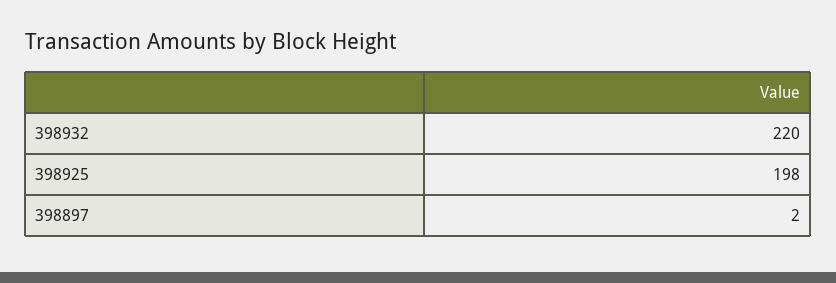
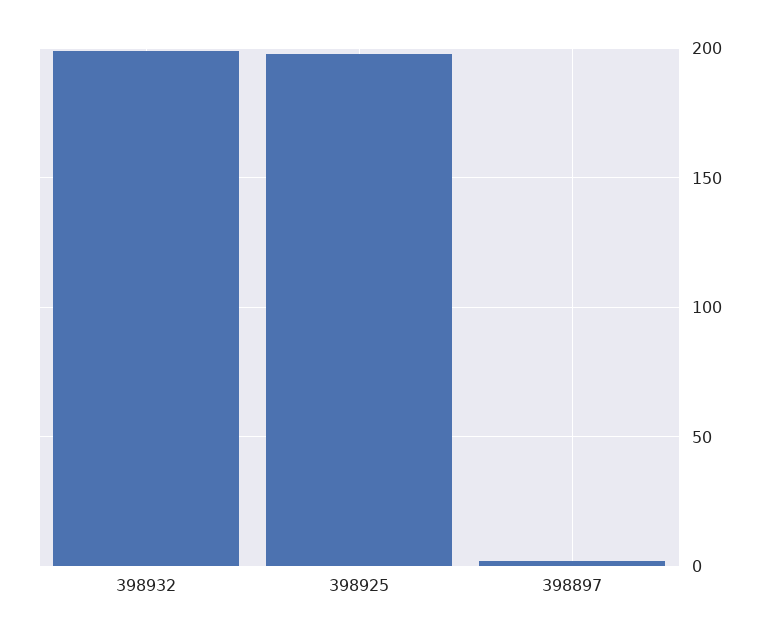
  {
-   "398932": 220,
+   "398932": 200,
    "398925": 198,
    "398897": 2
  }

